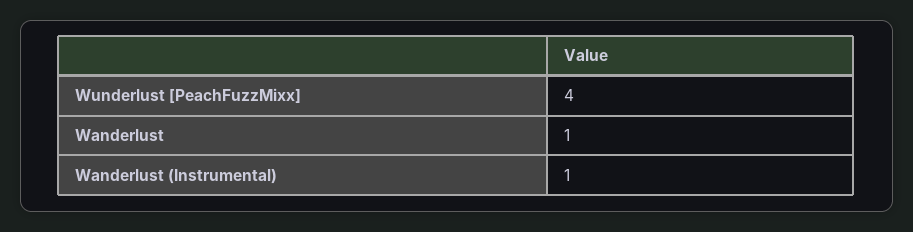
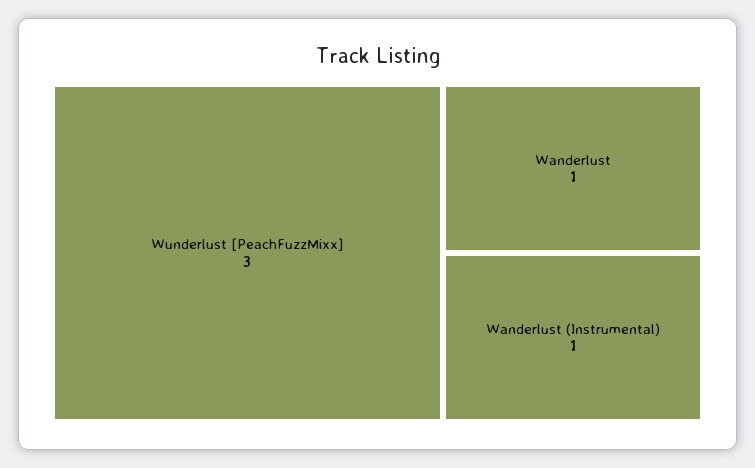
  {
-   "Wunderlust [PeachFuzzMixx]": 4,
+   "Wunderlust [PeachFuzzMixx]": 3,
    "Wanderlust": 1,
    "Wanderlust (Instrumental)": 1
  }

